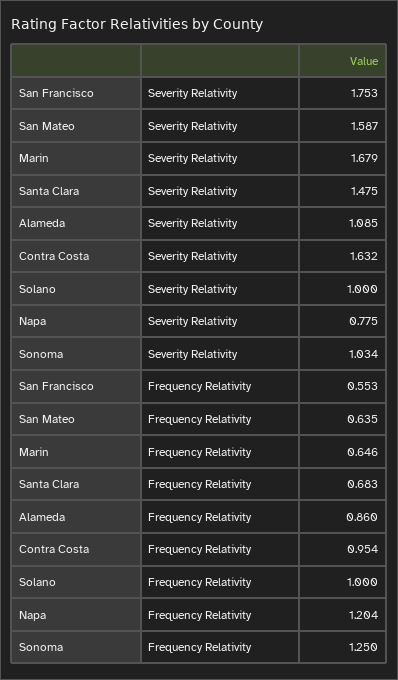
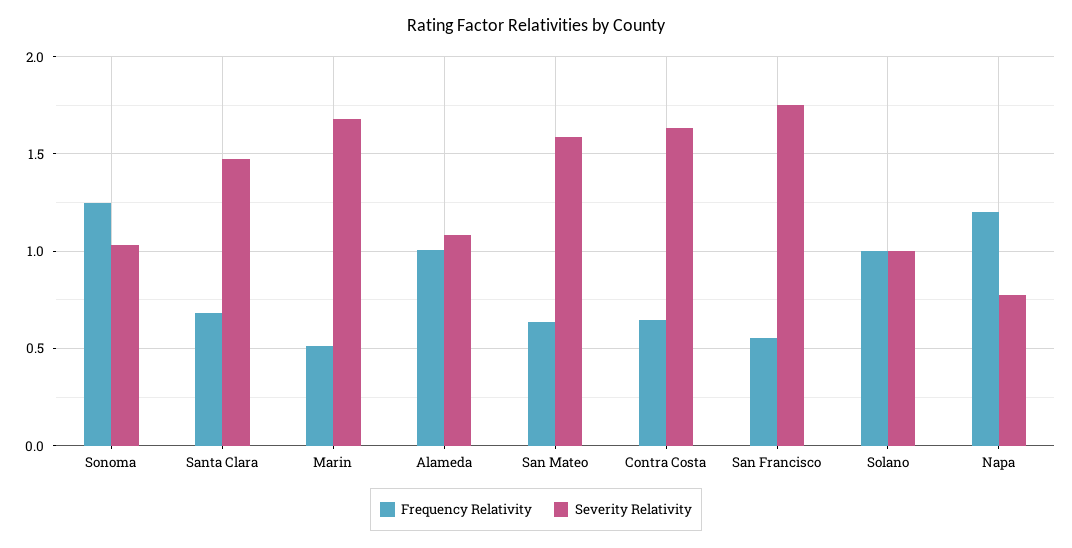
  {
    "Severity Relativity": {
      "San Francisco": 1.753,
      "San Mateo": 1.587,
      "Marin": 1.679,
      "Santa Clara": 1.475,
      "Alameda": 1.085,
      "Contra Costa": 1.632,
      "Solano": 1,
      "Napa": 0.775,
      "Sonoma": 1.034
    },
    "Frequency Relativity": {
      "San Francisco": 0.553,
      "San Mateo": 0.635,
-     "Marin": 0.646,
+     "Marin": 0.5,
      "Santa Clara": 0.683,
-     "Alameda": 0.86,
+     "Alameda": 1,
-     "Contra Costa": 0.954,
+     "Contra Costa": 0.65,
      "Solano": 1,
      "Napa": 1.204,
      "Sonoma": 1.25
    }
  }

